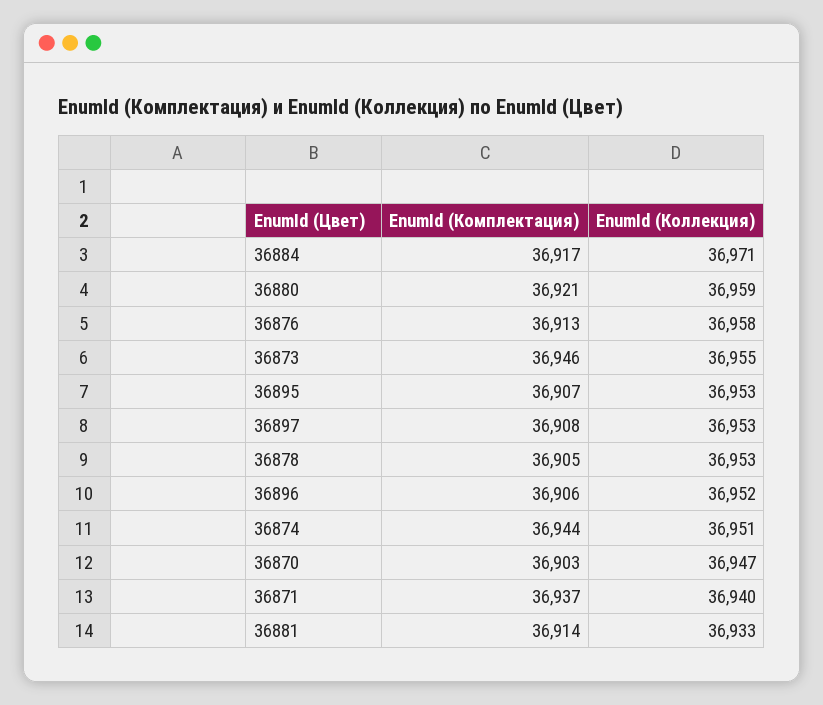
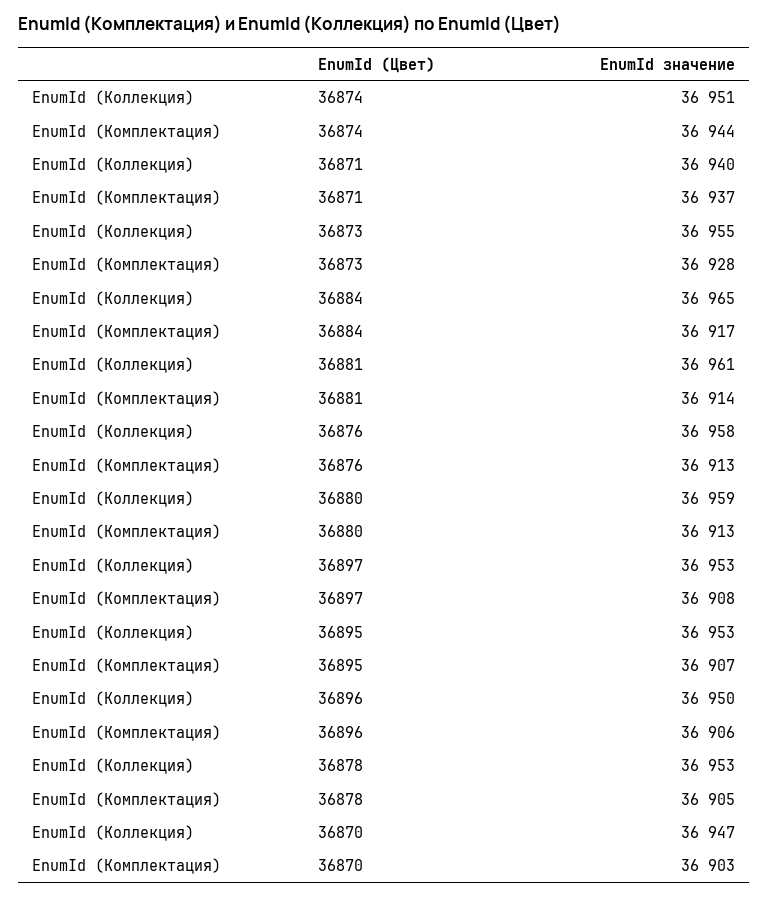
  {
    "EnumId (Комплектация)": {
      "36884": 36917,
-     "36880": 36921,
+     "36880": 36913,
      "36876": 36913,
-     "36873": 36946,
+     "36873": 36928,
      "36895": 36907,
      "36897": 36908,
      "36878": 36905,
      "36896": 36906,
      "36874": 36944,
      "36870": 36903,
      "36871": 36937,
      "36881": 36914
    },
    "EnumId (Коллекция)": {
-     "36884": 36971,
+     "36884": 36965,
      "36880": 36959,
      "36876": 36958,
      "36873": 36955,
      "36895": 36953,
      "36897": 36953,
      "36878": 36953,
-     "36896": 36952,
+     "36896": 36950,
      "36874": 36951,
      "36870": 36947,
      "36871": 36940,
-     "36881": 36933
+     "36881": 36961
    }
  }

